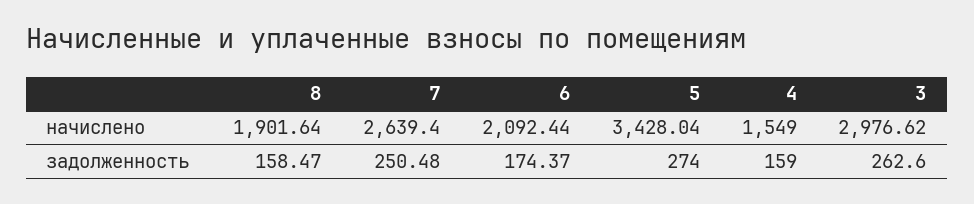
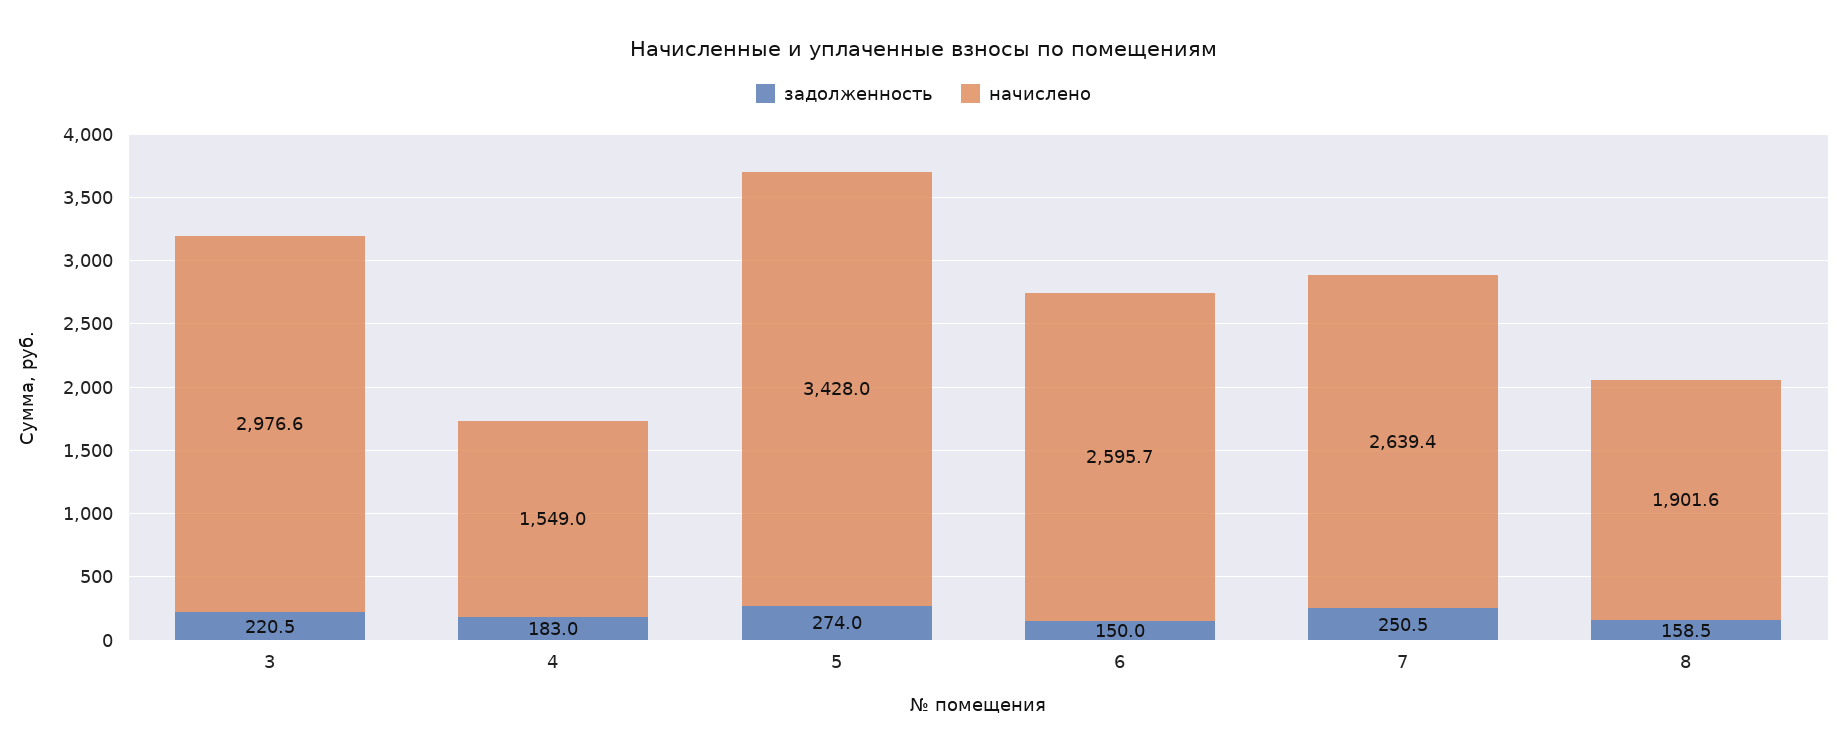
  {
    "начислено": {
      "8": 1901.64,
      "7": 2639.4,
-     "6": 2092.44,
+     "6": 2595.7,
      "5": 3428.04,
      "4": 1549,
      "3": 2976.62
    },
    "задолженность": {
      "8": 158.47,
      "7": 250.48,
-     "6": 174.37,
+     "6": 150,
      "5": 274,
-     "4": 159,
+     "4": 183,
-     "3": 262.6
+     "3": 220.5
    }
  }

